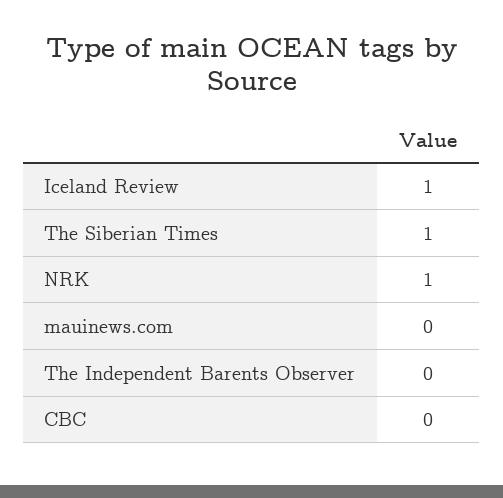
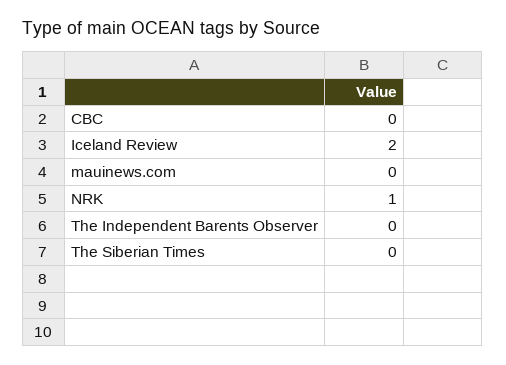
  {
-   "Iceland Review": 1,
+   "Iceland Review": 2,
-   "The Siberian Times": 1,
+   "The Siberian Times": 0,
    "NRK": 1,
    "mauinews.com": 0,
    "The Independent Barents Observer": 0,
    "CBC": 0
  }

